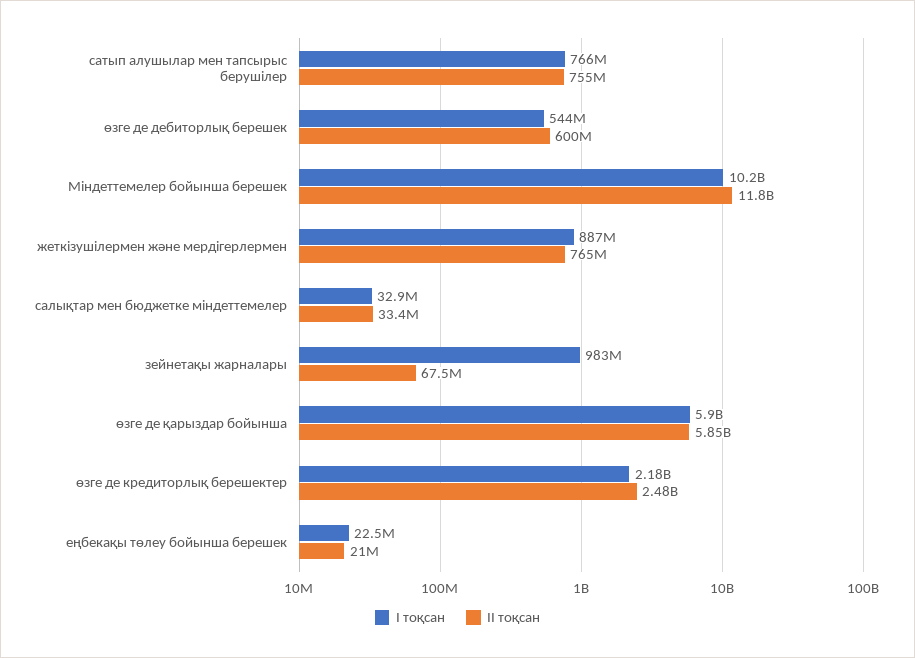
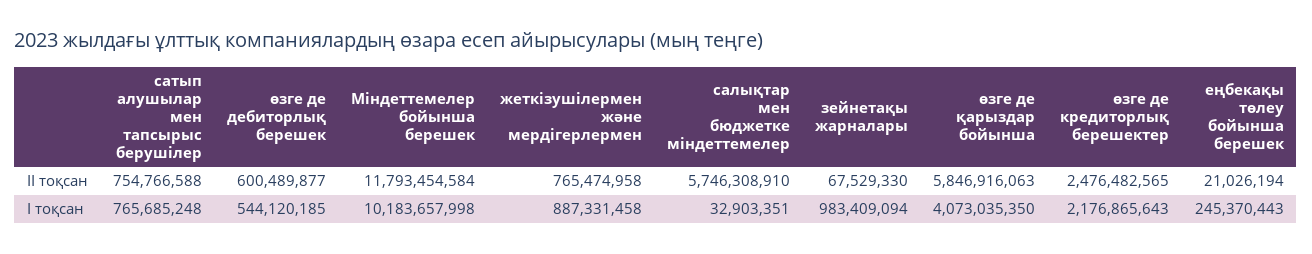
  {
    "І тоқсан": {
      "сатып алушылар мен тапсырыс берушілер": 765685248,
      "өзге де дебиторлық берешек": 544120185,
      "Міндеттемелер бойынша берешек": 10183657998,
      "жеткізушілермен және мердігерлермен": 887331458,
      "салықтар мен бюджетке міндеттемелер": 32903351,
      "зейнетақы жарналары": 983409094,
-     "өзге де қарыздар бойынша": 5900000000,
+     "өзге де қарыздар бойынша": 4073035350,
      "өзге де кредиторлық берешектер": 2176865643,
-     "еңбекақы төлеу бойынша берешек": 22500000
+     "еңбекақы төлеу бойынша берешек": 245370443
    },
    "ІІ тоқсан": {
      "сатып алушылар мен тапсырыс берушілер": 754766588,
      "өзге де дебиторлық берешек": 600489877,
      "Міндеттемелер бойынша берешек": 11793454584,
      "жеткізушілермен және мердігерлермен": 765474958,
-     "салықтар мен бюджетке міндеттемелер": 33400000,
+     "салықтар мен бюджетке міндеттемелер": 5746308910,
      "зейнетақы жарналары": 67529330,
      "өзге де қарыздар бойынша": 5846916063,
      "өзге де кредиторлық берешектер": 2476482565,
      "еңбекақы төлеу бойынша берешек": 21026194
    }
  }

